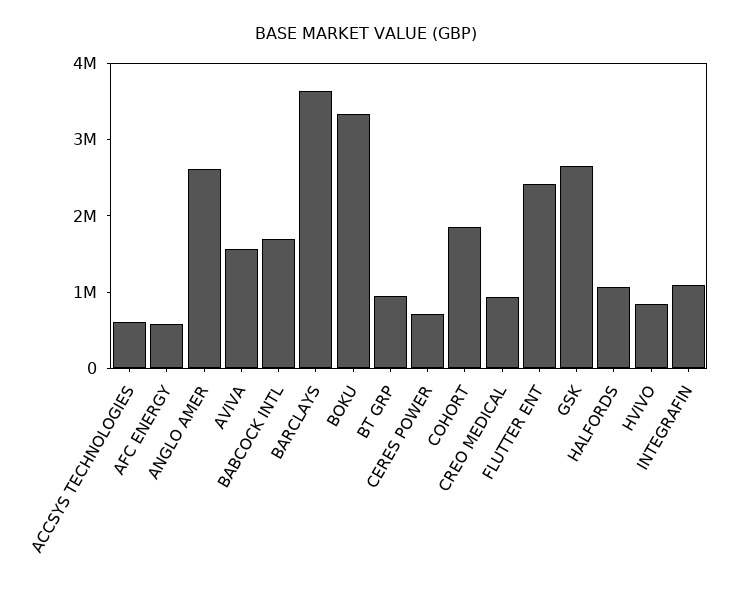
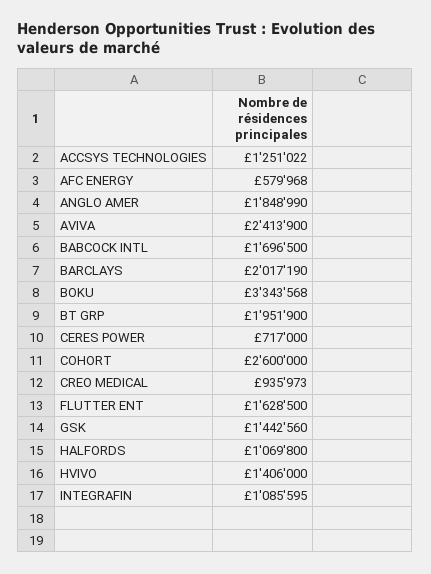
  {
-   "ACCSYS TECHNOLOGIES": 600000,
+   "ACCSYS TECHNOLOGIES": 1251022,
    "AFC ENERGY": 579968,
-   "ANGLO AMER": 2600000,
+   "ANGLO AMER": 1848990,
-   "AVIVA": 1600000,
+   "AVIVA": 2413900,
    "BABCOCK INTL": 1696500,
-   "BARCLAYS": 3600000,
+   "BARCLAYS": 2017190,
    "BOKU": 3343568,
-   "BT GRP": 1000000,
+   "BT GRP": 1951900,
    "CERES POWER": 717000,
-   "COHORT": 1800000,
+   "COHORT": 2600000,
    "CREO MEDICAL": 935973,
-   "FLUTTER ENT": 2400000,
+   "FLUTTER ENT": 1628500,
-   "GSK": 2600000,
+   "GSK": 1442560,
    "HALFORDS": 1069800,
-   "HVIVO": 800000,
+   "HVIVO": 1406000,
    "INTEGRAFIN": 1085595
  }

